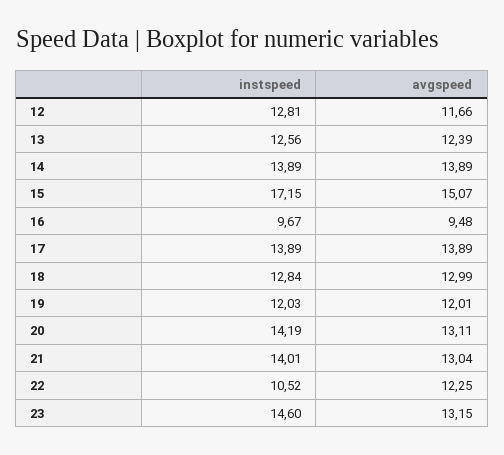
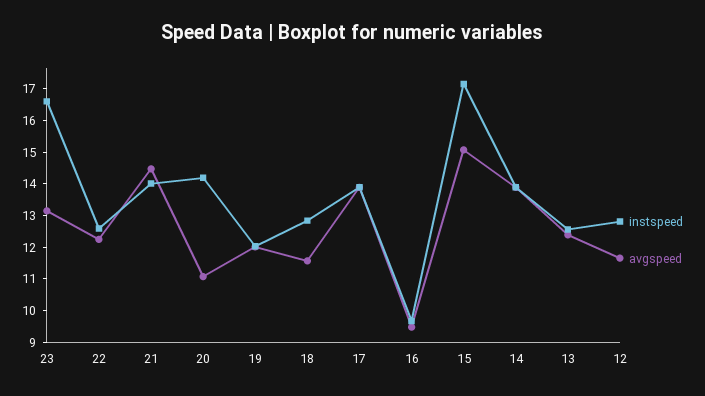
  {
    "instspeed": {
      "12": 12.81,
      "13": 12.56,
      "14": 13.89,
      "15": 17.15,
      "16": 9.67,
      "17": 13.89,
      "18": 12.84,
      "19": 12.03,
      "20": 14.19,
      "21": 14.01,
-     "22": 10.52,
+     "22": 12.5,
-     "23": 14.6
+     "23": 16.5
    },
    "avgspeed": {
      "12": 11.66,
      "13": 12.39,
      "14": 13.89,
      "15": 15.07,
      "16": 9.48,
      "17": 13.89,
-     "18": 12.99,
+     "18": 11.5,
      "19": 12.01,
-     "20": 13.11,
+     "20": 11,
-     "21": 13.04,
+     "21": 14.5,
      "22": 12.25,
      "23": 13.15
    }
  }

